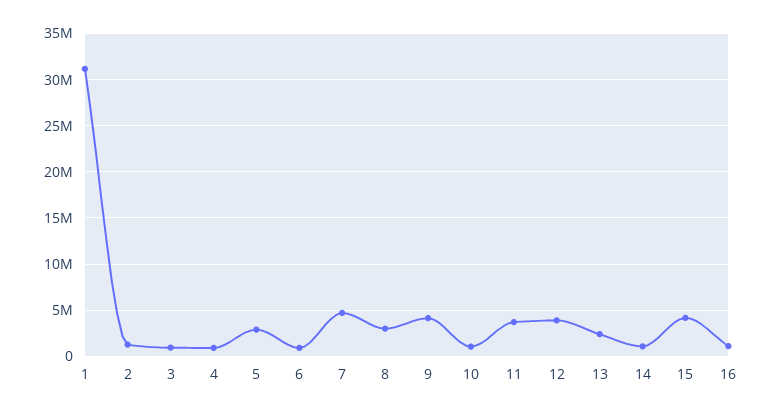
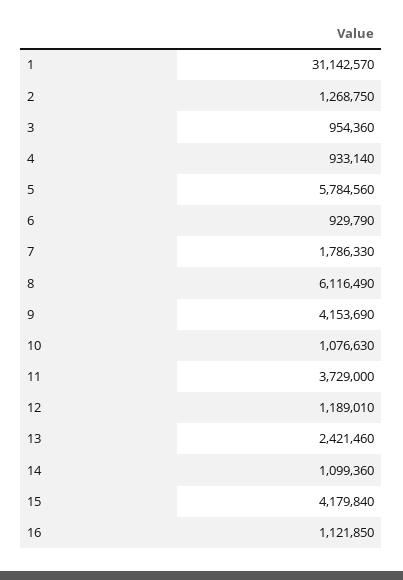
  {
    "1": 31142570,
    "2": 1268750,
    "3": 954360,
    "4": 933140,
-   "5": 3000000,
+   "5": 5784560,
    "6": 929790,
-   "7": 5000000,
+   "7": 1786330,
-   "8": 3000000,
+   "8": 6116490,
    "9": 4153690,
    "10": 1076630,
    "11": 3729000,
-   "12": 4000000,
+   "12": 1189010,
    "13": 2421460,
    "14": 1099360,
    "15": 4179840,
    "16": 1121850
  }

